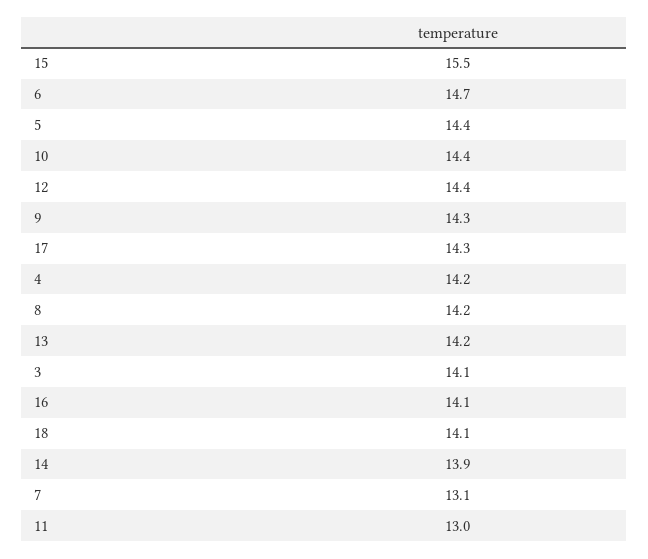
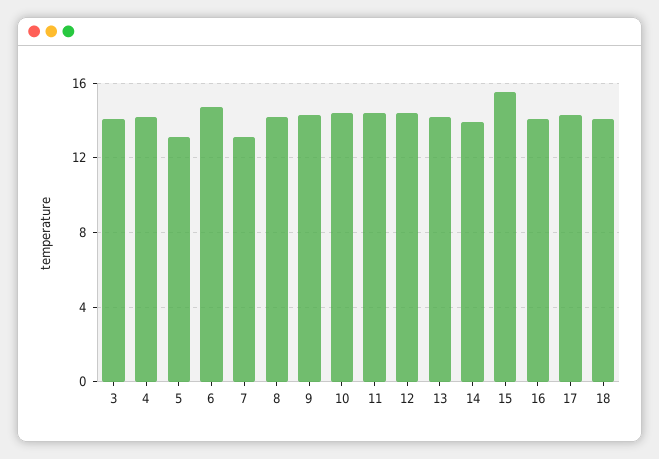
  {
    "15": 15.5,
    "6": 14.7,
-   "5": 14.4,
+   "5": 13,
    "10": 14.4,
    "12": 14.4,
    "9": 14.3,
    "17": 14.3,
    "4": 14.2,
    "8": 14.2,
    "13": 14.2,
    "3": 14.1,
    "16": 14.1,
    "18": 14.1,
    "14": 13.9,
    "7": 13.1,
-   "11": 13
+   "11": 14.5
  }

